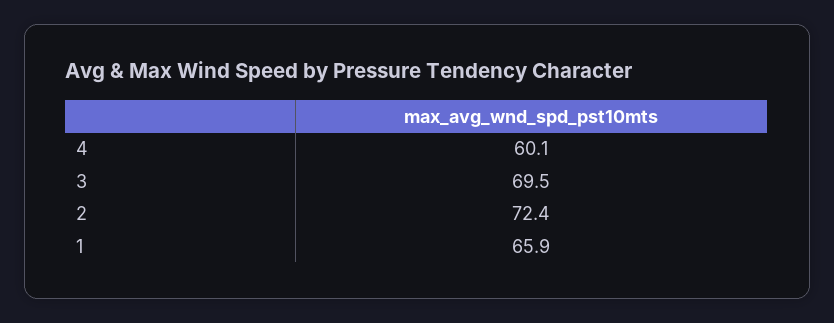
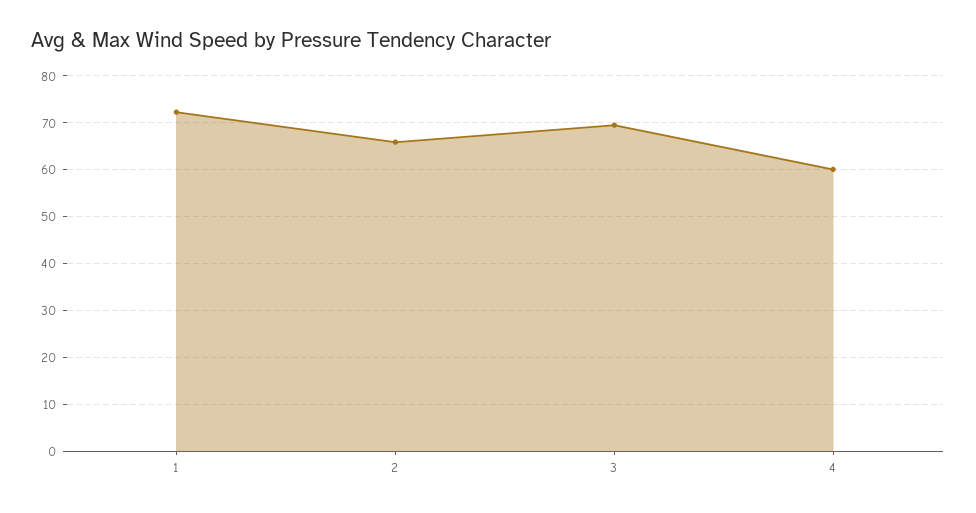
  {
    "4": 60.1,
    "3": 69.5,
-   "2": 72.4,
+   "2": 66,
-   "1": 65.9
+   "1": 72
  }

